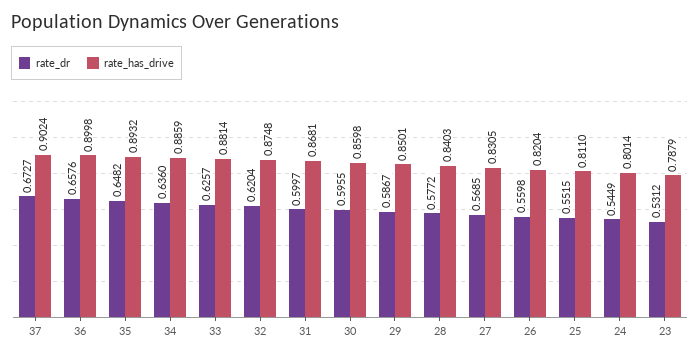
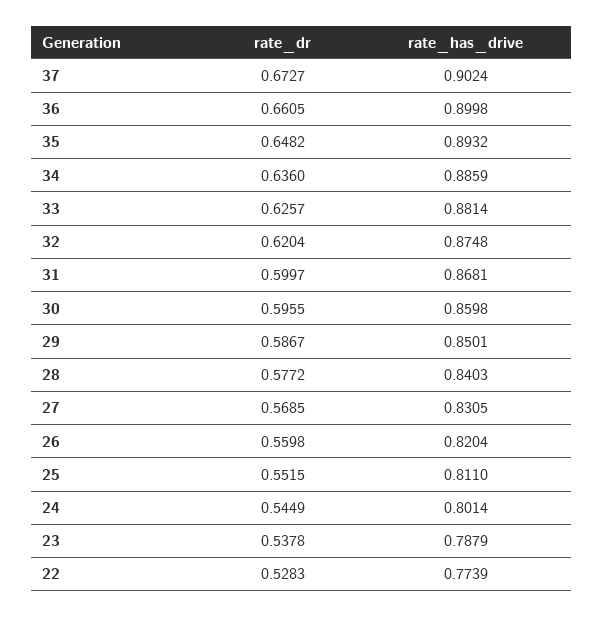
  {
    "rate_dr": {
      "37": 0.6727,
-     "36": 0.6576,
+     "36": 0.6605,
      "35": 0.6482,
      "34": 0.636,
      "33": 0.6257,
      "32": 0.6204,
      "31": 0.5997,
      "30": 0.5955,
      "29": 0.5867,
      "28": 0.5772,
      "27": 0.5685,
      "26": 0.5598,
      "25": 0.5515,
      "24": 0.5449,
-     "23": 0.5312
+     "23": 0.5378,
+     "22": 0.5283
    },
    "rate_has_drive": {
      "37": 0.9024,
      "36": 0.8998,
      "35": 0.8932,
      "34": 0.8859,
      "33": 0.8814,
      "32": 0.8748,
      "31": 0.8681,
      "30": 0.8598,
      "29": 0.8501,
      "28": 0.8403,
      "27": 0.8305,
      "26": 0.8204,
      "25": 0.811,
      "24": 0.8014,
-     "23": 0.7879
+     "23": 0.7879,
+     "22": 0.7739
    }
  }

